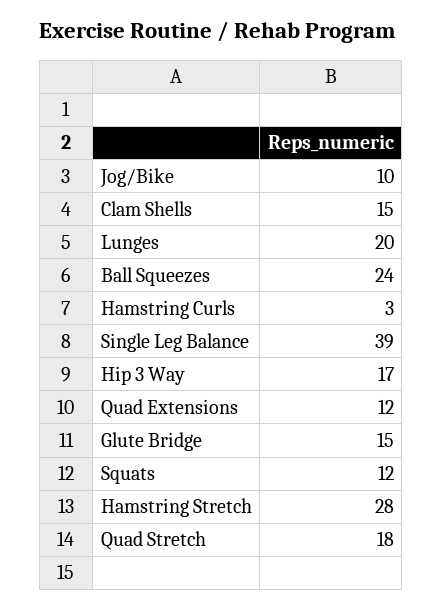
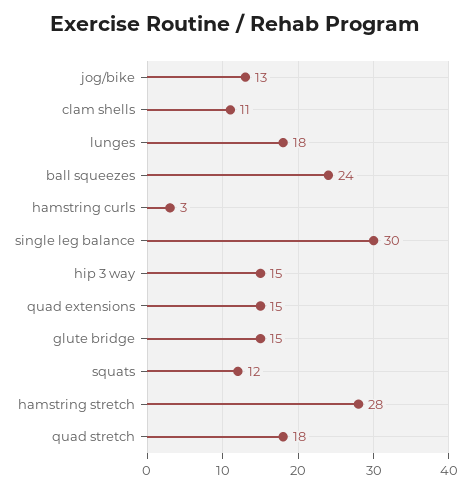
  {
-   "Jog/Bike": 10,
+   "Jog/Bike": 13,
-   "Clam Shells": 15,
+   "Clam Shells": 11,
-   "Lunges": 20,
+   "Lunges": 18,
    "Ball Squeezes": 24,
    "Hamstring Curls": 3,
-   "Single Leg Balance": 39,
+   "Single Leg Balance": 30,
-   "Hip 3 Way": 17,
+   "Hip 3 Way": 15,
-   "Quad Extensions": 12,
+   "Quad Extensions": 15,
    "Glute Bridge": 15,
    "Squats": 12,
    "Hamstring Stretch": 28,
    "Quad Stretch": 18
  }

